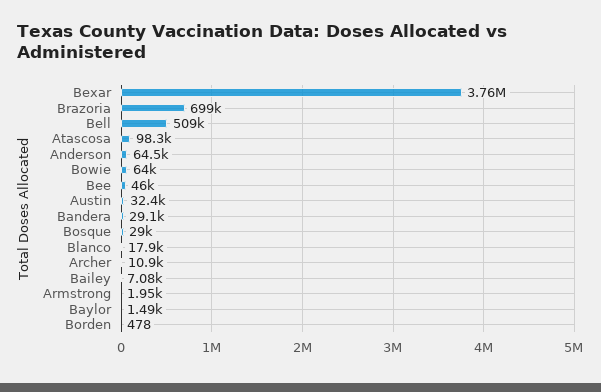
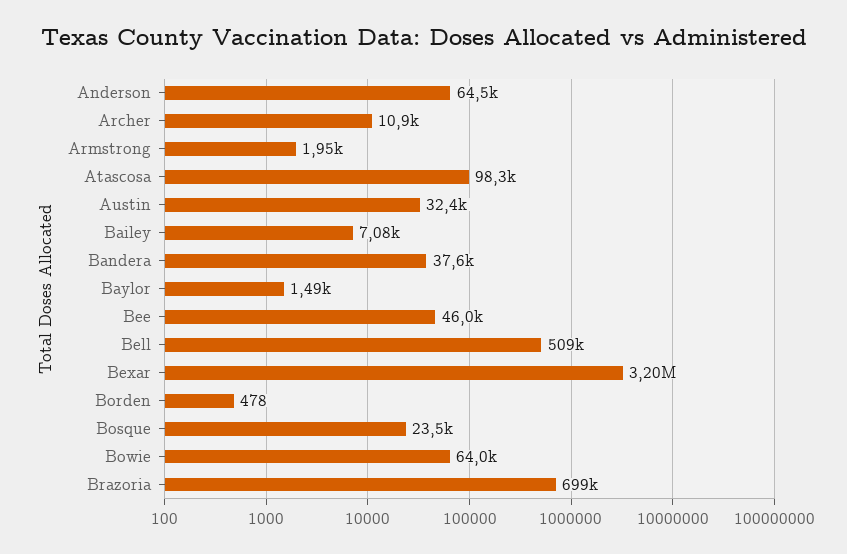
  {
-   "Bexar": 3760000,
+   "Bexar": 3200000,
    "Brazoria": 699000,
    "Bell": 509000,
    "Atascosa": 98300,
    "Anderson": 64500,
    "Bowie": 64000,
    "Bee": 46000,
    "Austin": 32400,
-   "Bandera": 29100,
+   "Bandera": 37600,
-   "Bosque": 29000,
+   "Bosque": 23500,
-   "Blanco": 17900,
    "Archer": 10900,
    "Bailey": 7080,
    "Armstrong": 1950,
    "Baylor": 1490,
    "Borden": 478
  }

